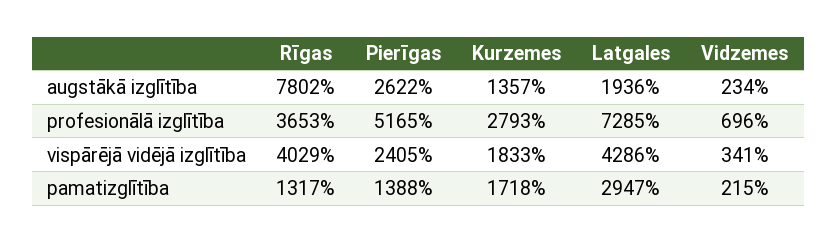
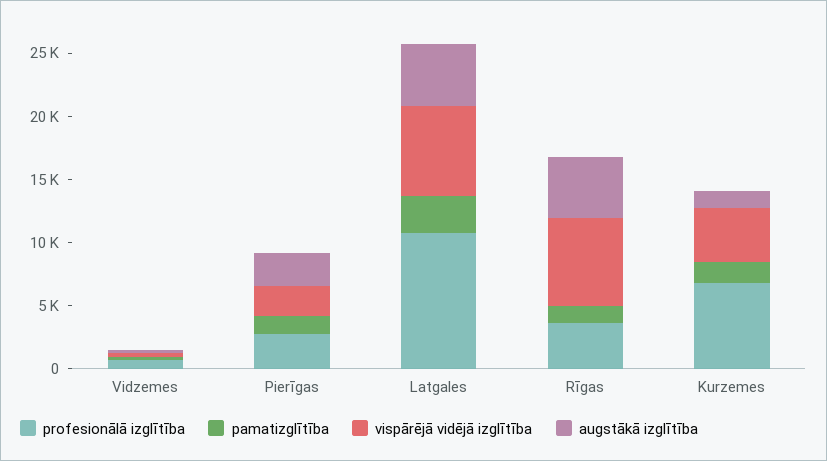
  {
    "augstākā izglītība": {
-     "Rīgas": 7802,
+     "Rīgas": 5000,
      "Pierīgas": 2622,
      "Kurzemes": 1357,
-     "Latgales": 1936,
+     "Latgales": 5000,
      "Vidzemes": 234
    },
    "profesionālā izglītība": {
      "Rīgas": 3653,
-     "Pierīgas": 5165,
+     "Pierīgas": 3000,
-     "Kurzemes": 2793,
+     "Kurzemes": 7000,
-     "Latgales": 7285,
+     "Latgales": 11000,
      "Vidzemes": 696
    },
    "vispārējā vidējā izglītība": {
-     "Rīgas": 4029,
+     "Rīgas": 7000,
      "Pierīgas": 2405,
-     "Kurzemes": 1833,
+     "Kurzemes": 4000,
-     "Latgales": 4286,
+     "Latgales": 7000,
      "Vidzemes": 341
    },
    "pamatizglītība": {
      "Rīgas": 1317,
      "Pierīgas": 1388,
      "Kurzemes": 1718,
      "Latgales": 2947,
      "Vidzemes": 215
    }
  }

